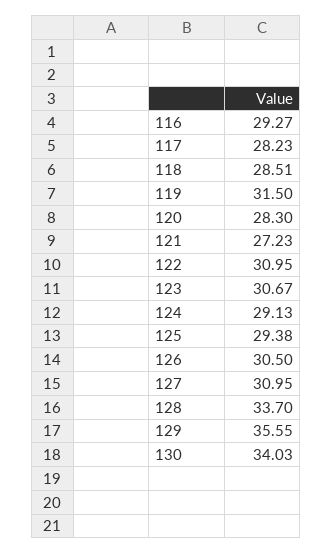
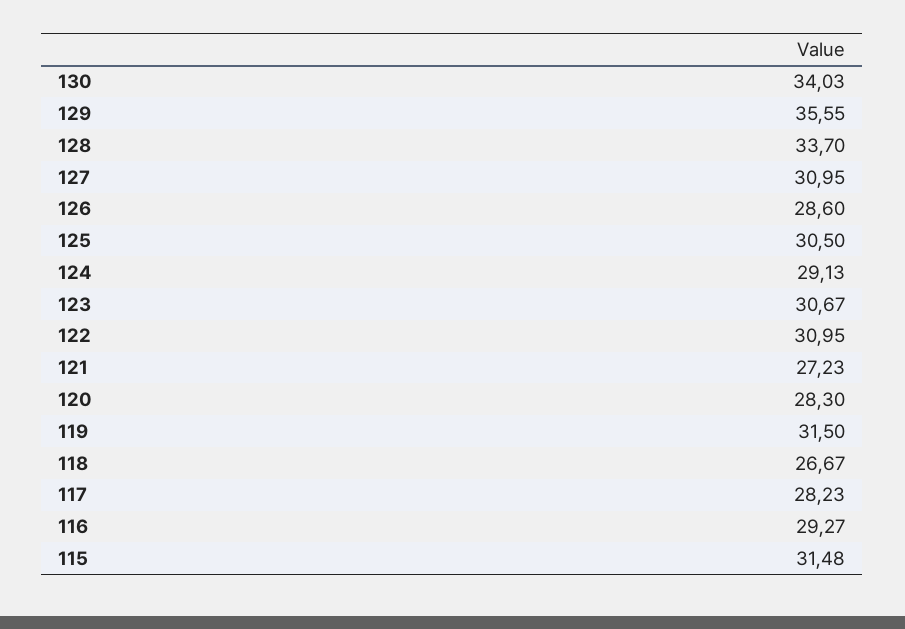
  {
    "116": 29.27,
    "117": 28.23,
-   "118": 28.51,
+   "118": 26.67,
    "119": 31.5,
    "120": 28.3,
    "121": 27.23,
    "122": 30.95,
    "123": 30.67,
    "124": 29.13,
-   "125": 29.38,
+   "125": 30.5,
-   "126": 30.5,
+   "126": 28.6,
    "127": 30.95,
    "128": 33.7,
    "129": 35.55,
-   "130": 34.03
+   "130": 34.03,
+   "115": 31.48
  }

